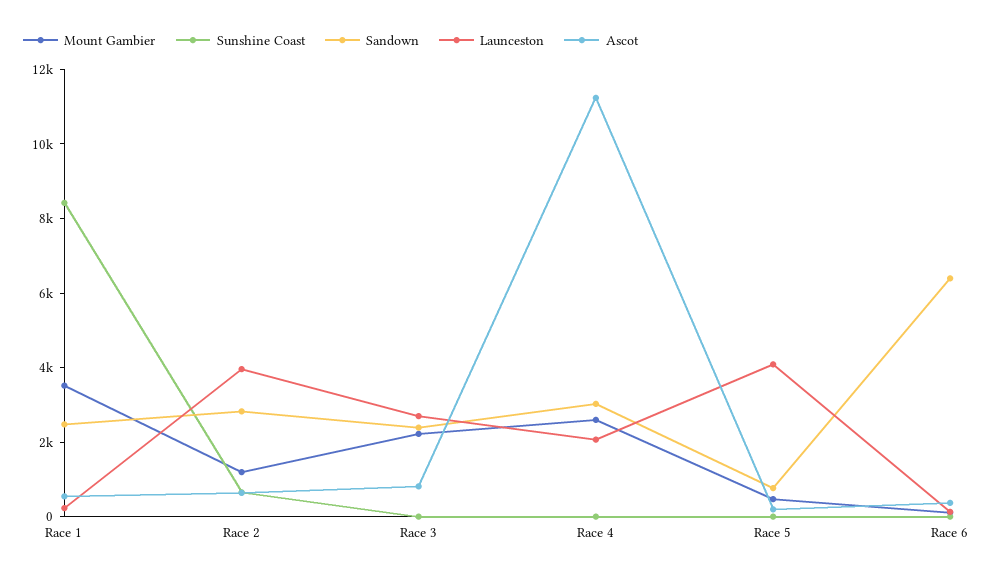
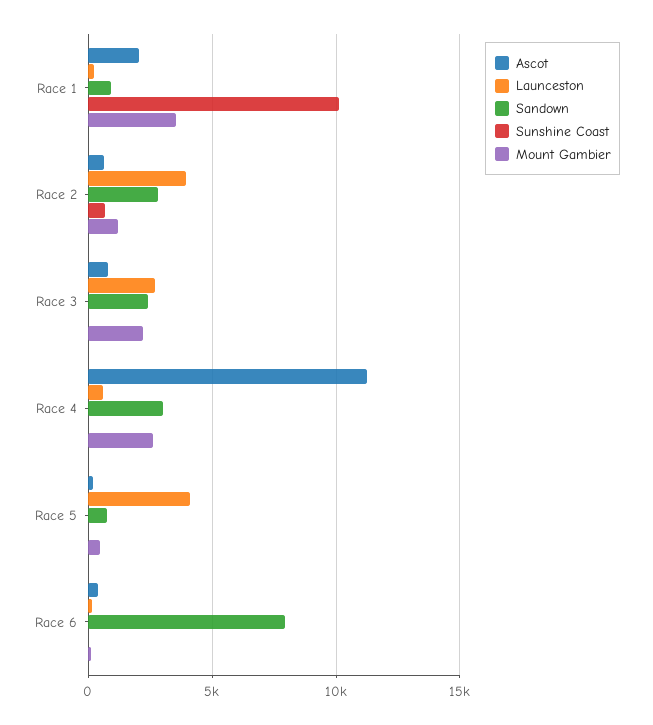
  {
    "Mount Gambier": {
      "Race 1": 3500,
      "Race 2": 1000,
      "Race 3": 2000,
      "Race 4": 2500,
      "Race 5": 500,
      "Race 6": 0
    },
    "Sunshine Coast": {
-     "Race 1": 8500,
+     "Race 1": 10000,
      "Race 2": 500,
      "Race 3": 0,
      "Race 4": 0,
      "Race 5": 0,
      "Race 6": 0
    },
    "Sandown": {
-     "Race 1": 2500,
+     "Race 1": 1000,
      "Race 2": 3000,
      "Race 3": 2500,
      "Race 4": 3000,
      "Race 5": 1000,
-     "Race 6": 6500
+     "Race 6": 8000
    },
    "Launceston": {
      "Race 1": 0,
      "Race 2": 4000,
      "Race 3": 2500,
-     "Race 4": 2000,
+     "Race 4": 500,
      "Race 5": 4000,
      "Race 6": 0
    },
    "Ascot": {
-     "Race 1": 500,
+     "Race 1": 2000,
      "Race 2": 500,
      "Race 3": 1000,
      "Race 4": 11000,
      "Race 5": 0,
      "Race 6": 500
    }
  }

